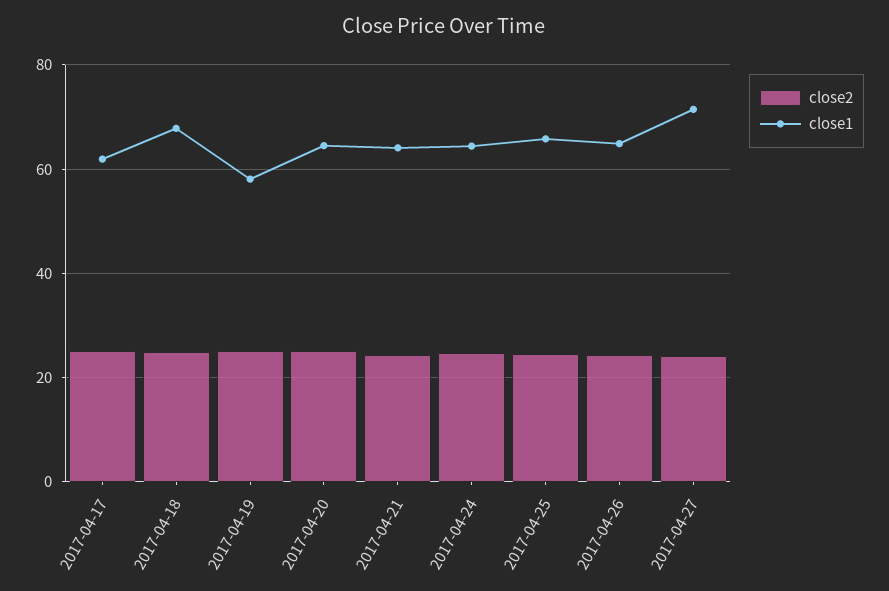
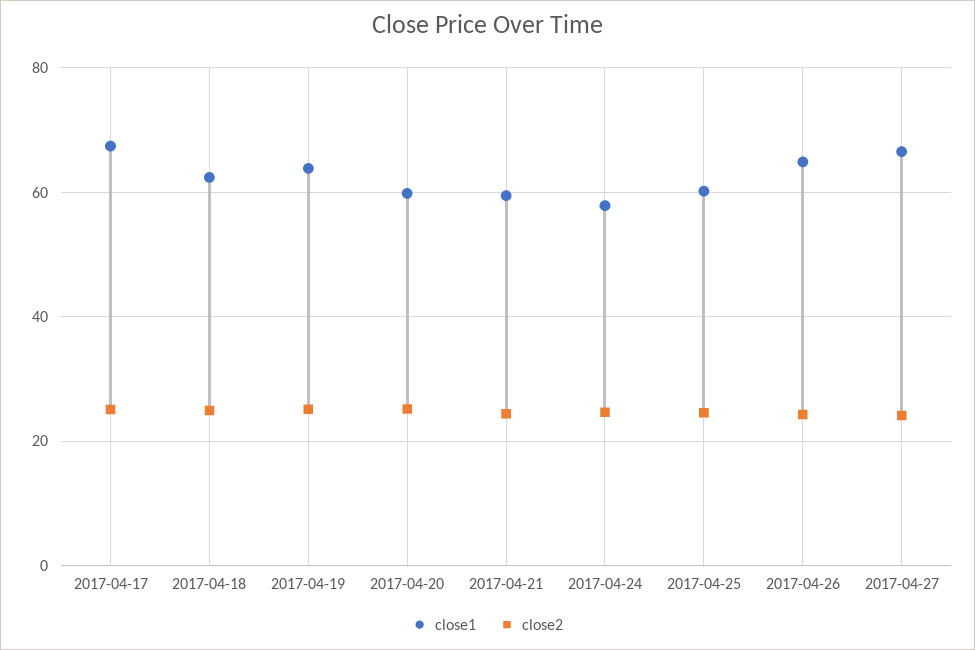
  {
    "close2": {
      "2017-04-17": 26,
      "2017-04-18": 24,
      "2017-04-19": 26,
      "2017-04-20": 26,
      "2017-04-21": 24,
      "2017-04-24": 24,
      "2017-04-25": 24,
      "2017-04-26": 24,
      "2017-04-27": 24
    },
    "close1": {
-     "2017-04-17": 62,
+     "2017-04-17": 68,
-     "2017-04-18": 68,
+     "2017-04-18": 62,
-     "2017-04-19": 58,
+     "2017-04-19": 64,
-     "2017-04-20": 64,
+     "2017-04-20": 60,
-     "2017-04-21": 64,
+     "2017-04-21": 60,
-     "2017-04-24": 64,
+     "2017-04-24": 58,
-     "2017-04-25": 66,
+     "2017-04-25": 60,
      "2017-04-26": 64,
-     "2017-04-27": 72
+     "2017-04-27": 66
    }
  }

